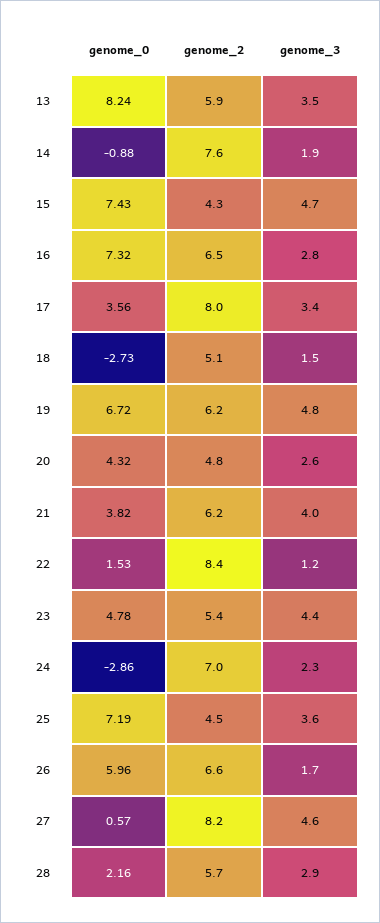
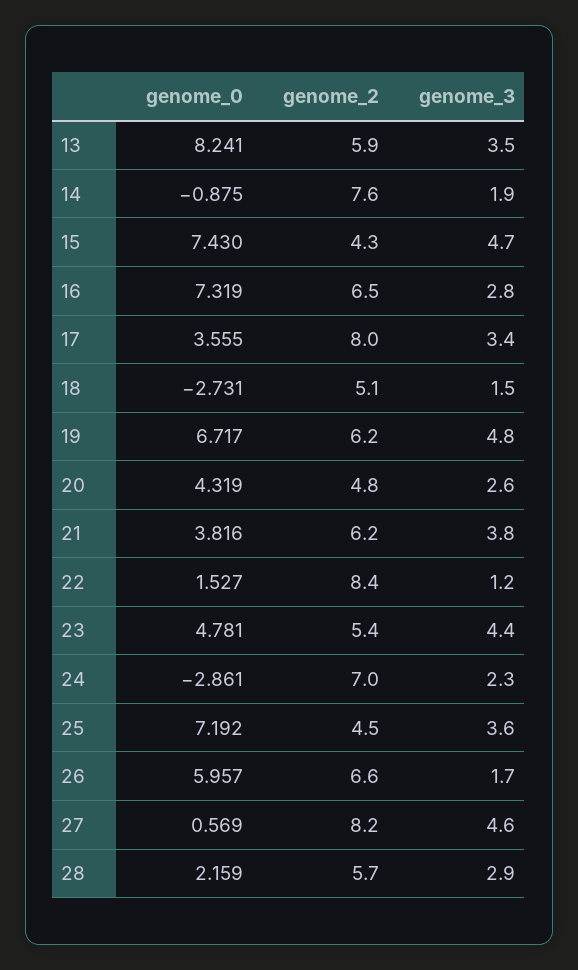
  {
    "genome_0": {
      "13": 8.241,
      "14": -0.875,
      "15": 7.43,
      "16": 7.319,
      "17": 3.555,
      "18": -2.731,
      "19": 6.717,
      "20": 4.319,
      "21": 3.816,
      "22": 1.527,
      "23": 4.781,
      "24": -2.861,
      "25": 7.192,
      "26": 5.957,
      "27": 0.569,
      "28": 2.159
    },
    "genome_2": {
      "13": 5.9,
      "14": 7.6,
      "15": 4.3,
      "16": 6.5,
      "17": 8,
      "18": 5.1,
      "19": 6.2,
      "20": 4.8,
      "21": 6.2,
      "22": 8.4,
      "23": 5.4,
      "24": 7,
      "25": 4.5,
      "26": 6.6,
      "27": 8.2,
      "28": 5.7
    },
    "genome_3": {
      "13": 3.5,
      "14": 1.9,
      "15": 4.7,
      "16": 2.8,
      "17": 3.4,
      "18": 1.5,
      "19": 4.8,
      "20": 2.6,
-     "21": 4,
+     "21": 3.8,
      "22": 1.2,
      "23": 4.4,
      "24": 2.3,
      "25": 3.6,
      "26": 1.7,
      "27": 4.6,
      "28": 2.9
    }
  }

